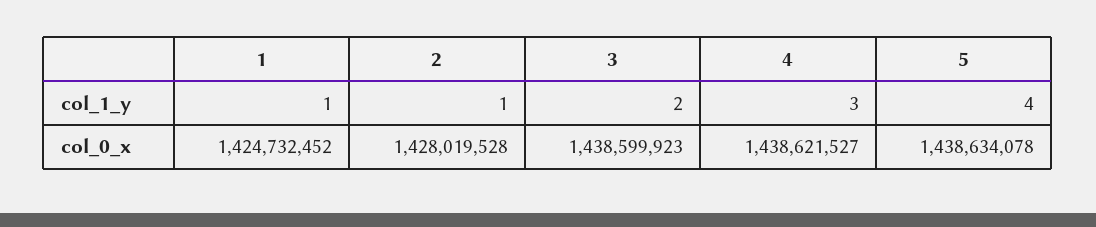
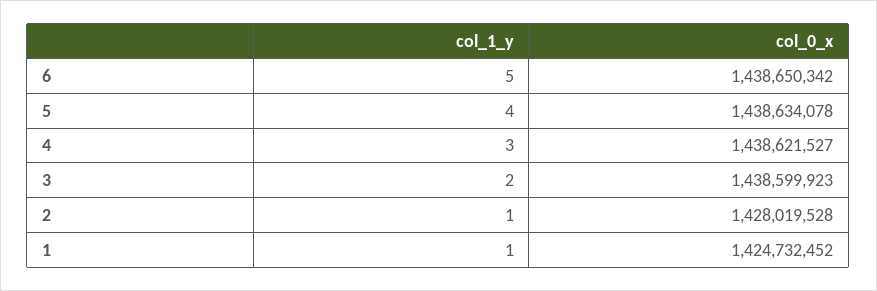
  {
    "1": {
      "col_1_y": 1,
      "col_0_x": 1424732452
    },
    "2": {
      "col_1_y": 1,
      "col_0_x": 1428019528
    },
    "3": {
      "col_1_y": 2,
      "col_0_x": 1438599923
    },
    "4": {
      "col_1_y": 3,
      "col_0_x": 1438621527
    },
    "5": {
      "col_1_y": 4,
      "col_0_x": 1438634078
-   }
+   },
+   "6": {
+     "col_1_y": 5,
+     "col_0_x": 1438650342
+   }
  }

